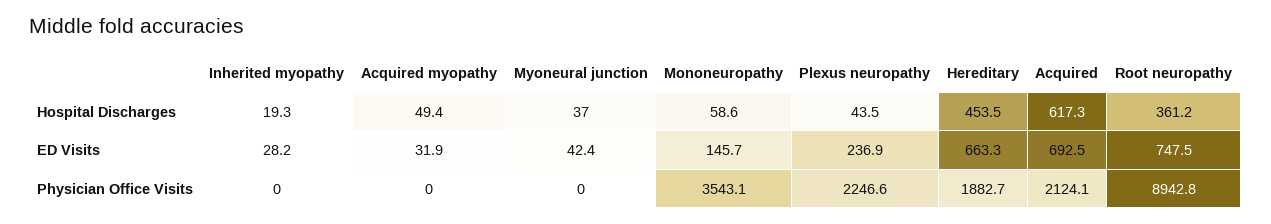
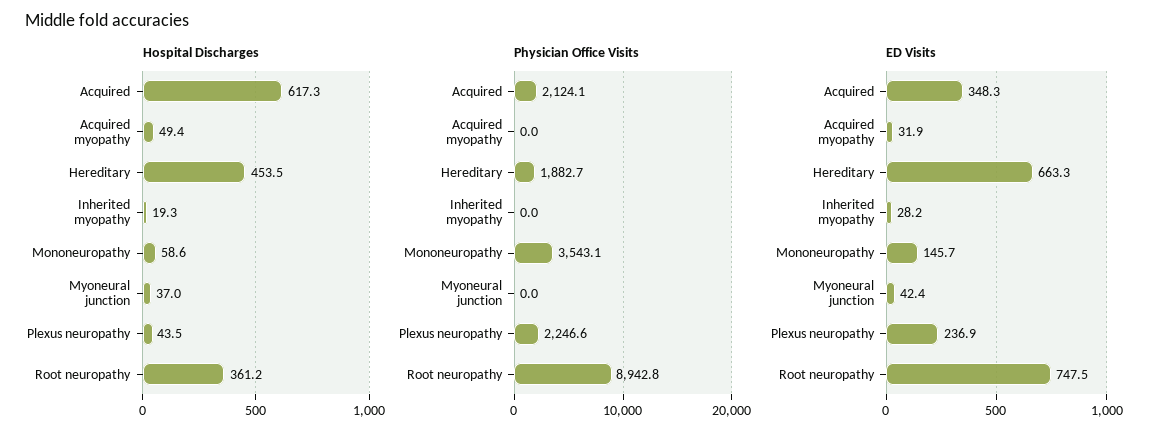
  {
    "Hospital Discharges": {
      "Inherited myopathy": 19.3,
      "Acquired myopathy": 49.4,
      "Myoneural junction": 37,
      "Mononeuropathy": 58.6,
      "Plexus neuropathy": 43.5,
      "Hereditary": 453.5,
      "Acquired": 617.3,
      "Root neuropathy": 361.2
    },
    "ED Visits": {
      "Inherited myopathy": 28.2,
      "Acquired myopathy": 31.9,
      "Myoneural junction": 42.4,
      "Mononeuropathy": 145.7,
      "Plexus neuropathy": 236.9,
      "Hereditary": 663.3,
-     "Acquired": 692.5,
+     "Acquired": 348.3,
      "Root neuropathy": 747.5
    },
    "Physician Office Visits": {
      "Inherited myopathy": 0,
      "Acquired myopathy": 0,
      "Myoneural junction": 0,
      "Mononeuropathy": 3543.1,
      "Plexus neuropathy": 2246.6,
      "Hereditary": 1882.7,
      "Acquired": 2124.1,
      "Root neuropathy": 8942.8
    }
  }

